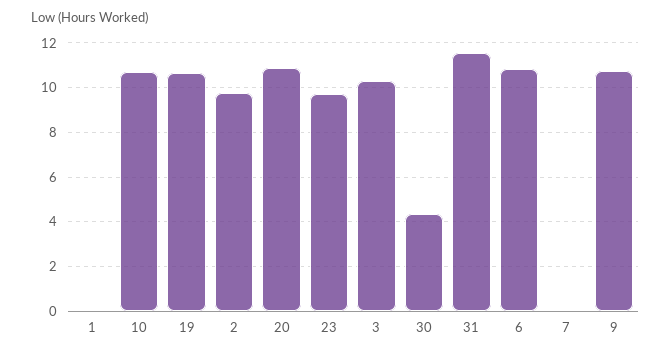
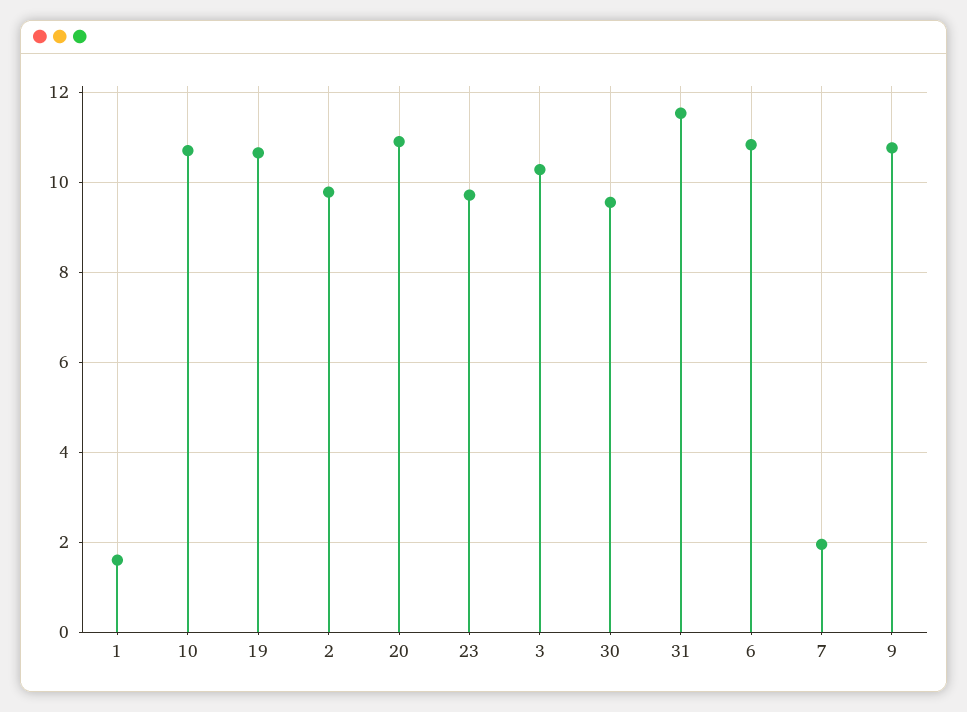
  {
-   "1": 0,
+   "1": 1.6,
    "10": 10.8,
    "19": 10.6,
    "2": 9.8,
    "20": 11,
    "23": 9.8,
    "3": 10.2,
-   "30": 4.5,
+   "30": 9.6,
    "31": 11.6,
    "6": 10.8,
-   "7": 0,
+   "7": 2,
    "9": 10.8
  }

